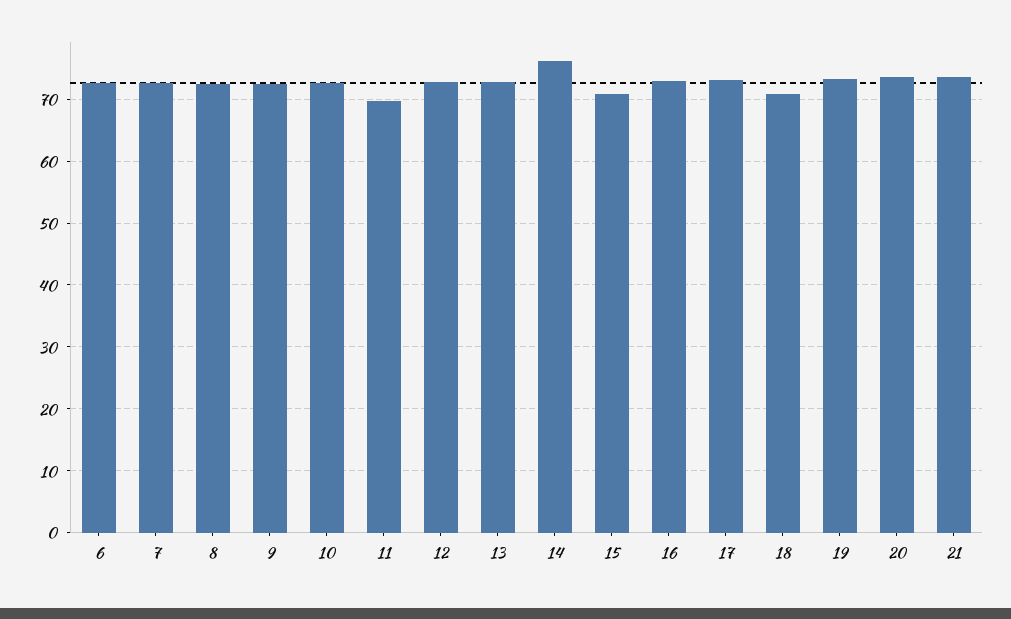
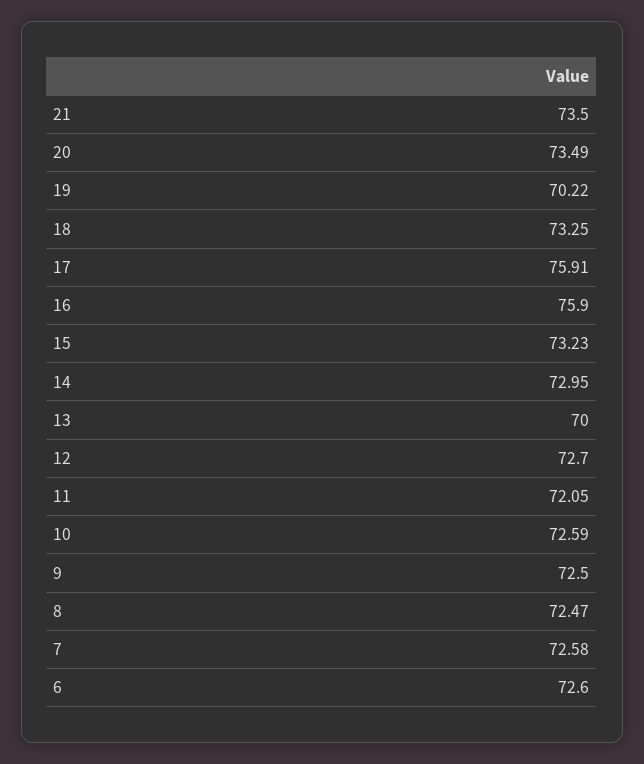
  {
    "6": 72.6,
    "7": 72.58,
    "8": 72.47,
    "9": 72.5,
    "10": 72.59,
-   "11": 70,
+   "11": 72.05,
    "12": 72.7,
-   "13": 73,
+   "13": 70,
-   "14": 76,
+   "14": 72.95,
-   "15": 71,
+   "15": 73.23,
-   "16": 73,
+   "16": 75.9,
-   "17": 73,
+   "17": 75.91,
-   "18": 71,
+   "18": 73.25,
-   "19": 73,
+   "19": 70.22,
    "20": 73.49,
    "21": 73.5
  }

